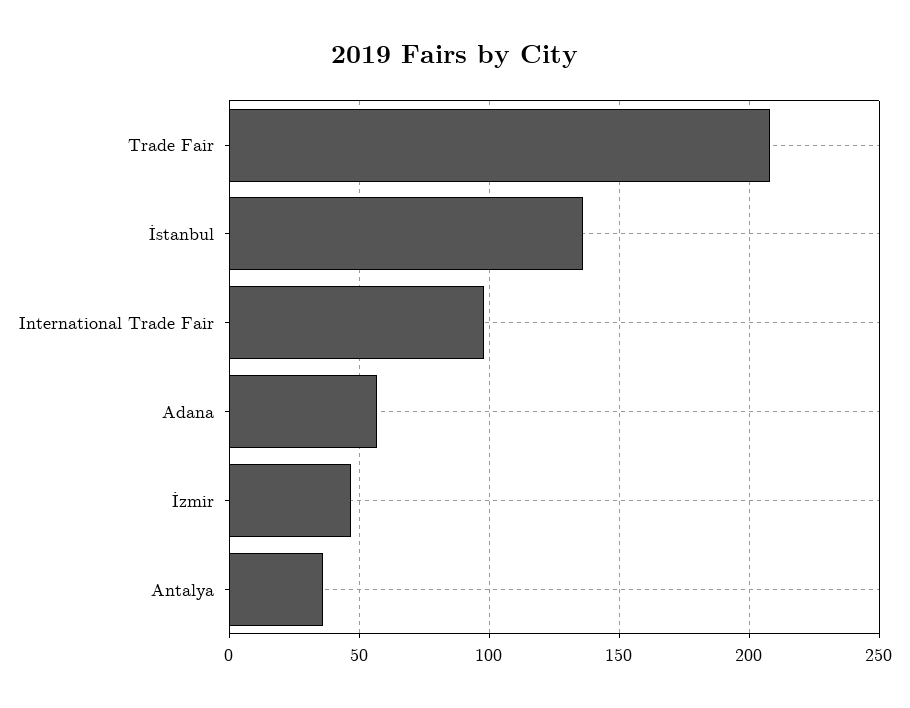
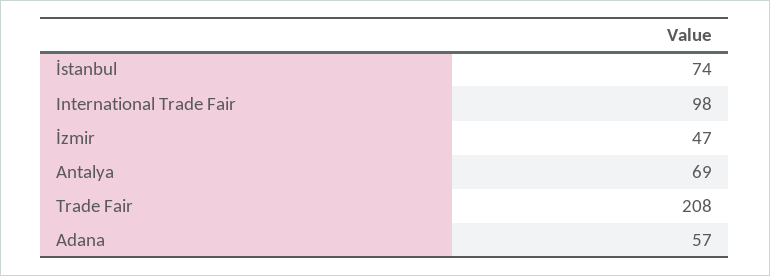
  {
    "Trade Fair": 208,
-   "İstanbul": 135,
+   "İstanbul": 74,
    "International Trade Fair": 98,
    "Adana": 57,
    "İzmir": 47,
-   "Antalya": 35
+   "Antalya": 69
  }

